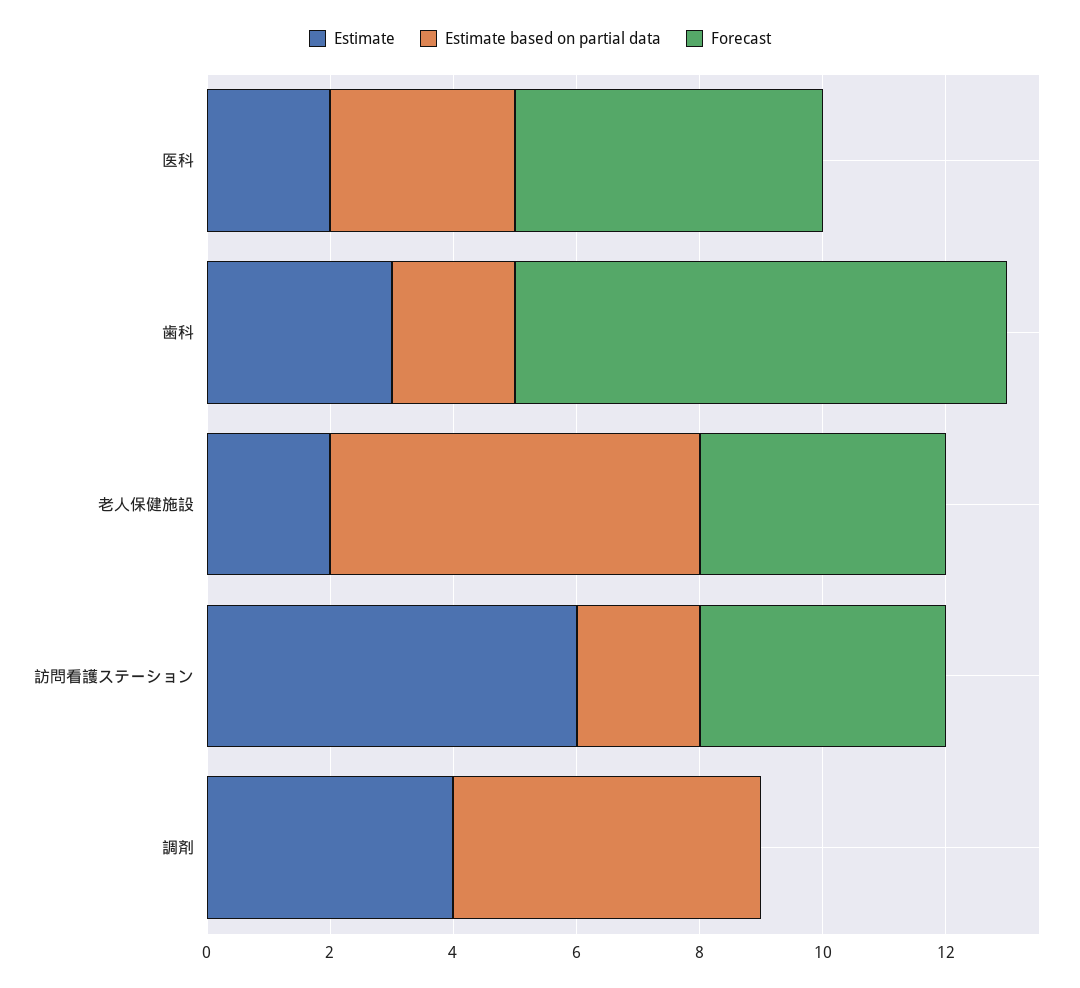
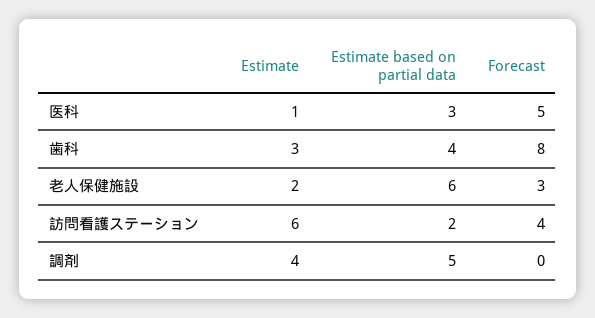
  {
    "Estimate": {
-     "医科": 2,
+     "医科": 1,
      "歯科": 3,
      "老人保健施設": 2,
      "訪問看護ステーション": 6,
      "調剤": 4
    },
    "Estimate based on partial data": {
      "医科": 3,
-     "歯科": 2,
+     "歯科": 4,
      "老人保健施設": 6,
      "訪問看護ステーション": 2,
      "調剤": 5
    },
    "Forecast": {
      "医科": 5,
      "歯科": 8,
-     "老人保健施設": 4,
+     "老人保健施設": 3,
      "訪問看護ステーション": 4,
      "調剤": 0
    }
  }

